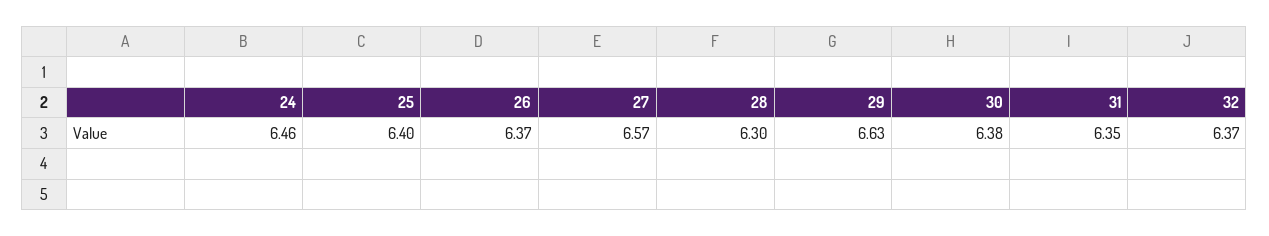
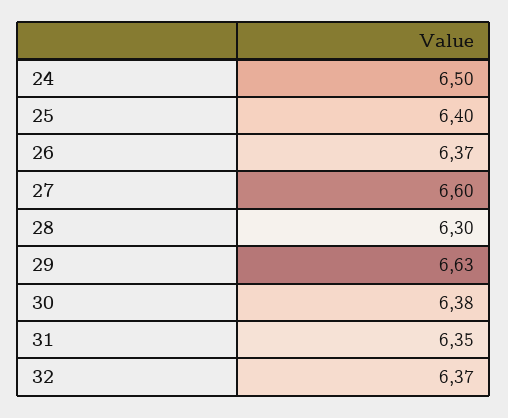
  {
-   "24": 6.46,
+   "24": 6.5,
    "25": 6.4,
    "26": 6.37,
-   "27": 6.57,
+   "27": 6.6,
    "28": 6.3,
    "29": 6.63,
    "30": 6.38,
    "31": 6.35,
    "32": 6.37
  }

